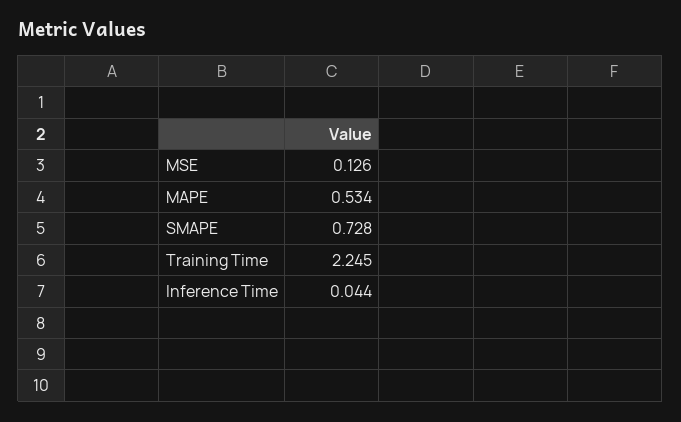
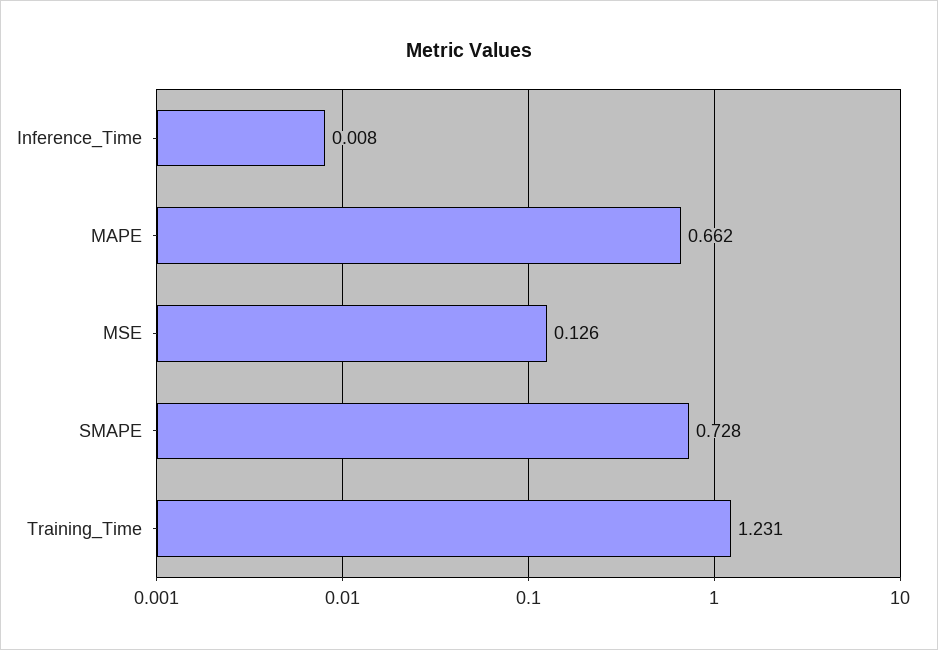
  {
    "MSE": 0.126,
-   "MAPE": 0.534,
+   "MAPE": 0.662,
    "SMAPE": 0.728,
-   "Training Time": 2.245,
+   "Training Time": 1.231,
-   "Inference Time": 0.044
+   "Inference Time": 0.008
  }

